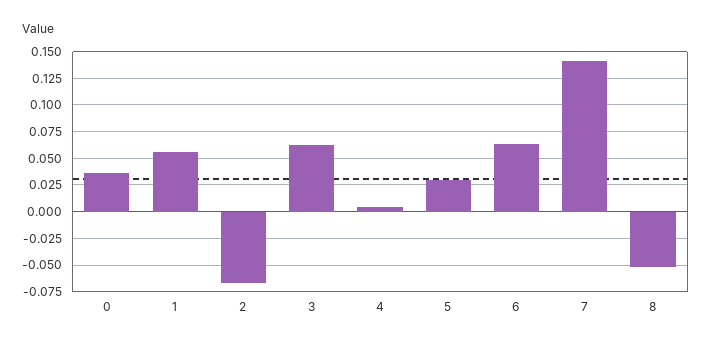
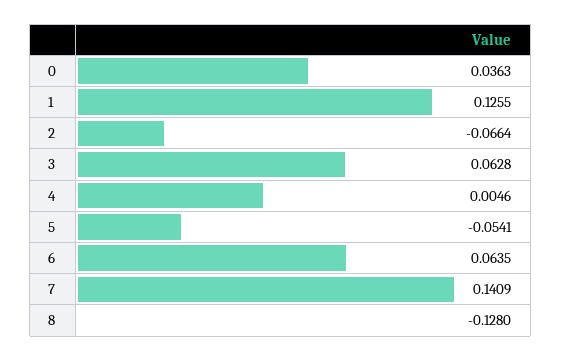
  {
    "0": 0.0363,
-   "1": 0.05,
+   "1": 0.1255,
    "2": -0.0664,
    "3": 0.0628,
    "4": 0.0046,
-   "5": 0.025,
+   "5": -0.0541,
    "6": 0.0635,
    "7": 0.1409,
-   "8": -0.05
+   "8": -0.128
  }

